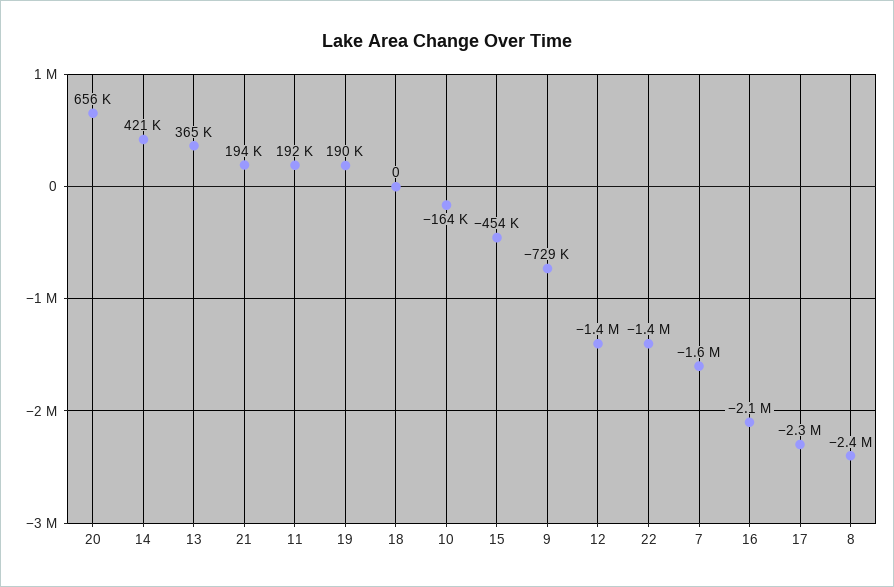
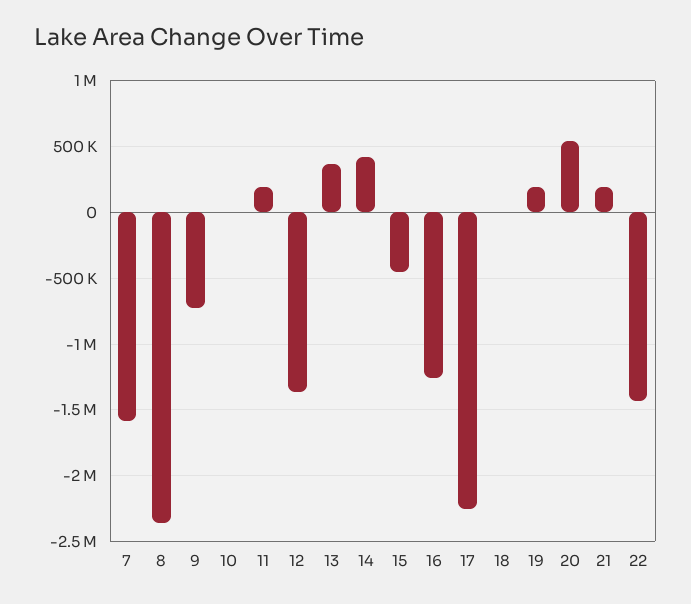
  {
-   "20": 656000,
+   "20": 550000,
    "14": 421000,
    "13": 365000,
    "21": 194000,
    "11": 192000,
    "19": 190000,
    "18": 0,
-   "10": -164000,
+   "10": 0,
    "15": -454000,
    "9": -729000,
    "12": -1400000,
    "22": -1400000,
    "7": -1600000,
-   "16": -2100000,
+   "16": -1250000,
    "17": -2300000,
    "8": -2400000
  }

